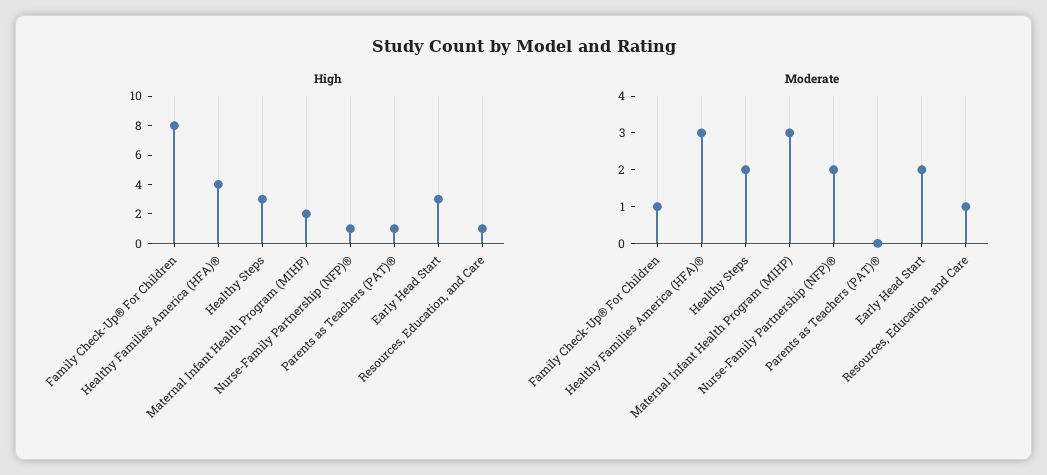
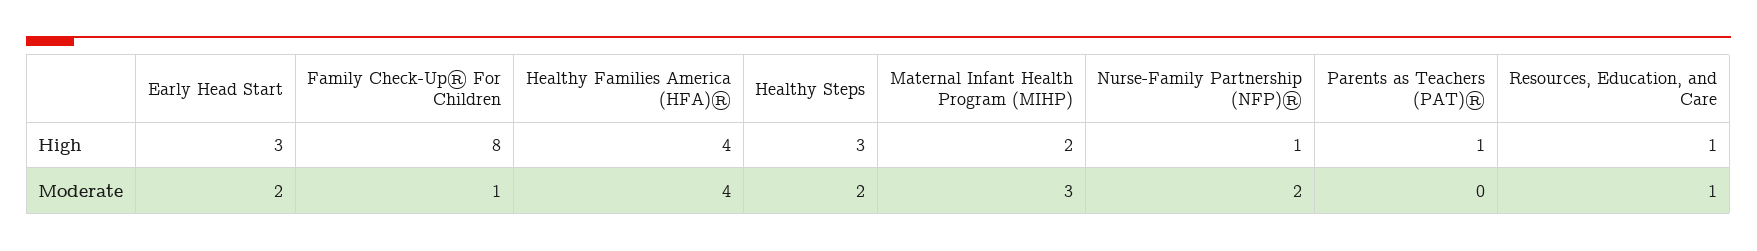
  {
    "High": {
      "Family Check-Up® For Children": 8,
      "Healthy Families America (HFA)®": 4,
      "Healthy Steps": 3,
      "Maternal Infant Health Program (MIHP)": 2,
      "Nurse-Family Partnership (NFP)®": 1,
      "Parents as Teachers (PAT)®": 1,
      "Early Head Start": 3,
      "Resources, Education, and Care": 1
    },
    "Moderate": {
      "Family Check-Up® For Children": 1,
-     "Healthy Families America (HFA)®": 3,
+     "Healthy Families America (HFA)®": 4,
      "Healthy Steps": 2,
      "Maternal Infant Health Program (MIHP)": 3,
      "Nurse-Family Partnership (NFP)®": 2,
      "Parents as Teachers (PAT)®": 0,
      "Early Head Start": 2,
      "Resources, Education, and Care": 1
    }
  }

